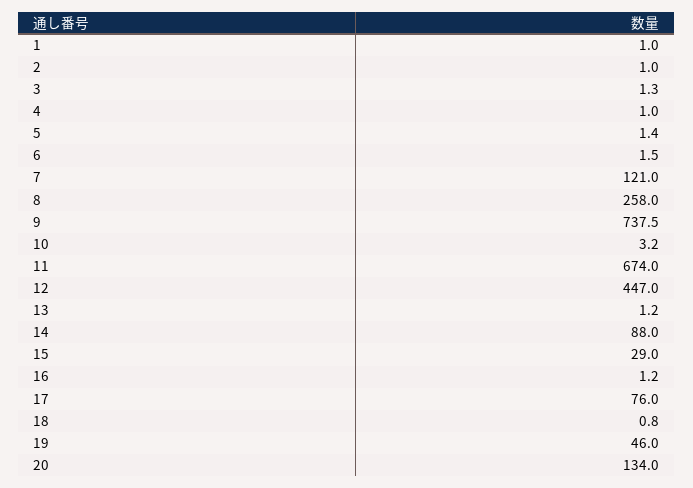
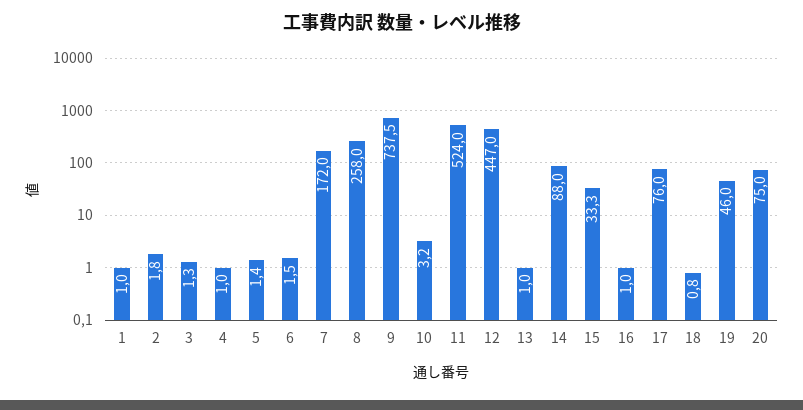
  {
    "1": 1,
-   "2": 1,
+   "2": 1.8,
    "3": 1.3,
    "4": 1,
    "5": 1.4,
    "6": 1.5,
-   "7": 121,
+   "7": 172,
    "8": 258,
    "9": 737.5,
    "10": 3.2,
-   "11": 674,
+   "11": 524,
    "12": 447,
-   "13": 1.2,
+   "13": 1,
    "14": 88,
-   "15": 29,
+   "15": 33.3,
-   "16": 1.2,
+   "16": 1,
    "17": 76,
    "18": 0.8,
    "19": 46,
-   "20": 134
+   "20": 75
  }

